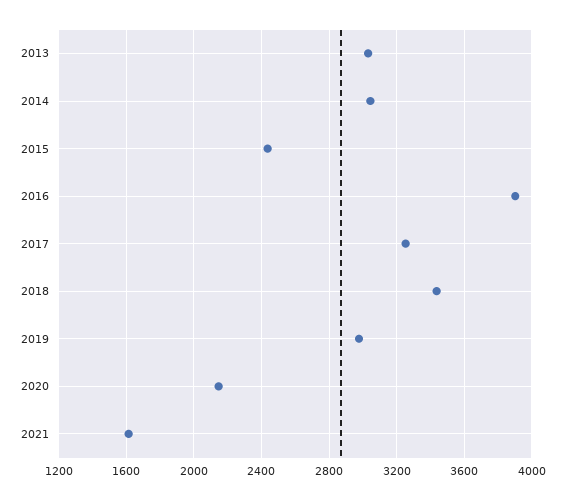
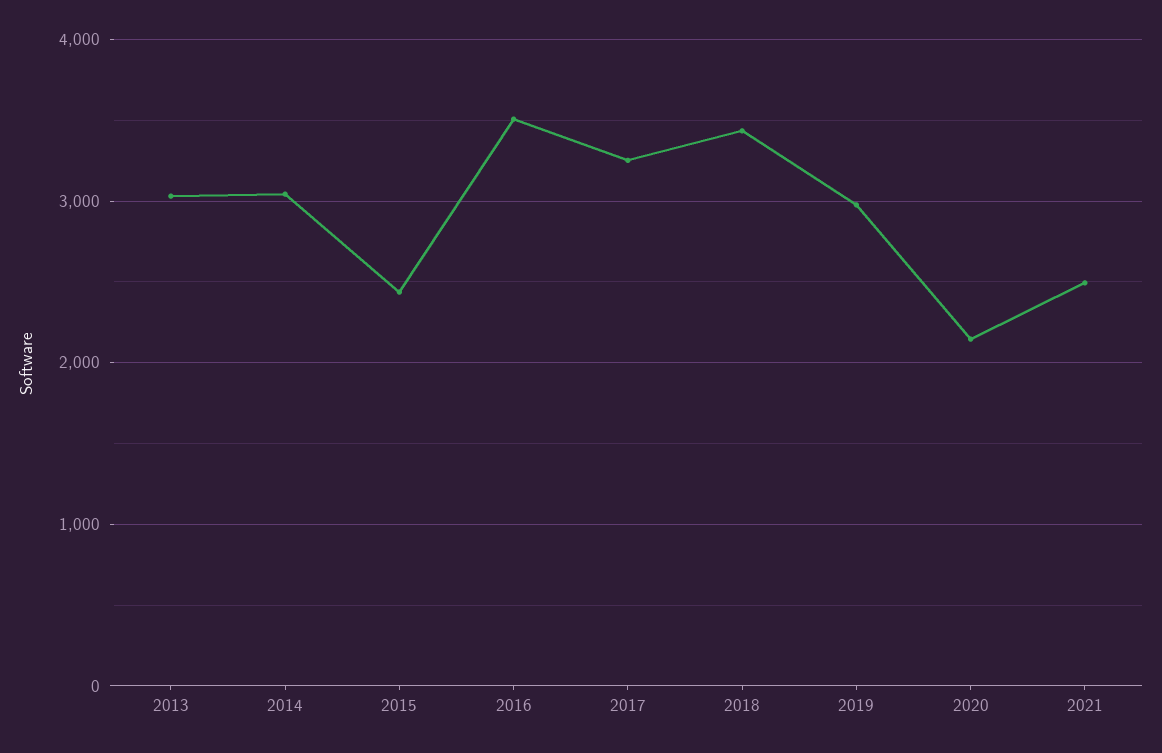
  {
    "2013": 3050,
    "2014": 3050,
    "2015": 2450,
-   "2016": 3900,
+   "2016": 3500,
    "2017": 3250,
    "2018": 3450,
    "2019": 3000,
    "2020": 2150,
-   "2021": 1600
+   "2021": 2500
  }

